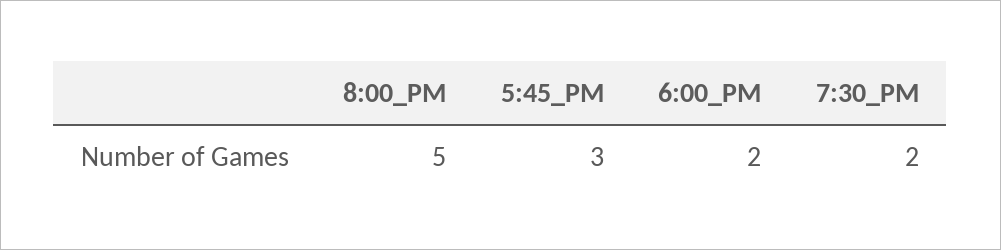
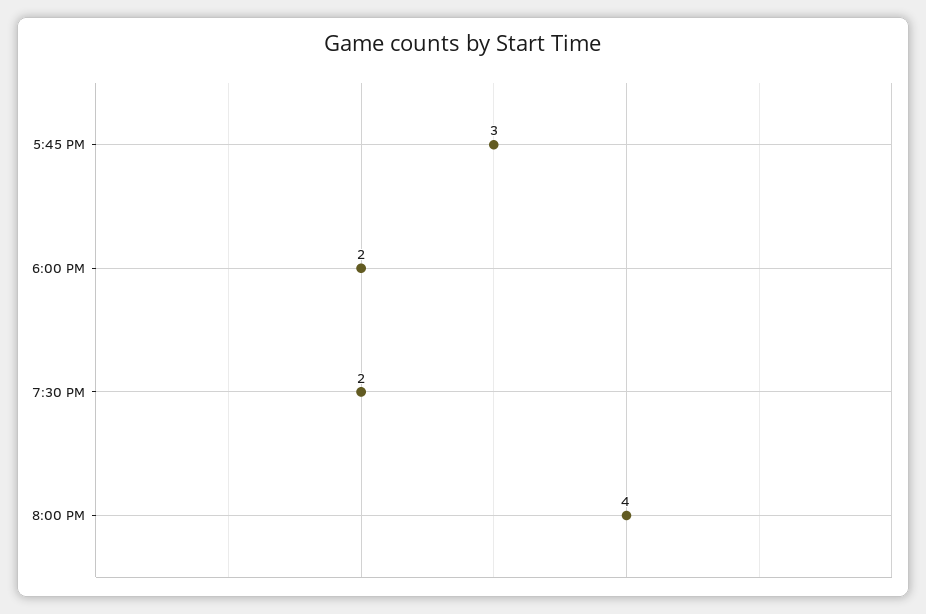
  {
-   "8:00_PM": 5,
+   "8:00_PM": 4,
    "5:45_PM": 3,
    "6:00_PM": 2,
    "7:30_PM": 2
  }

